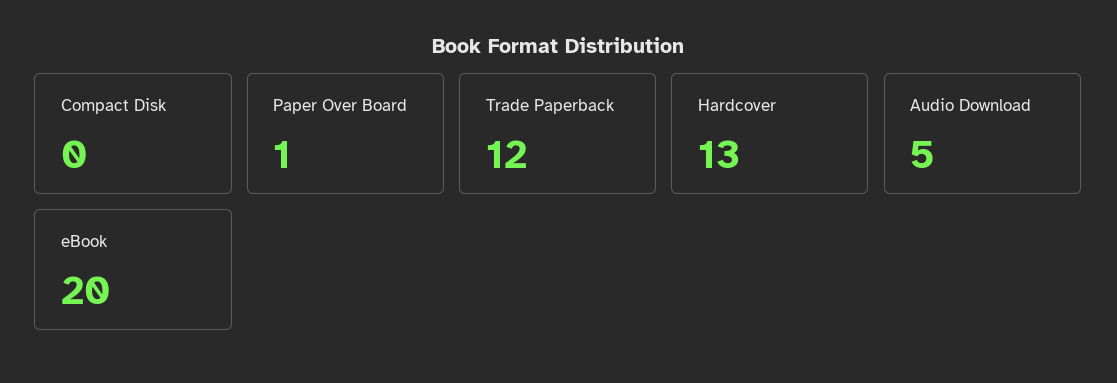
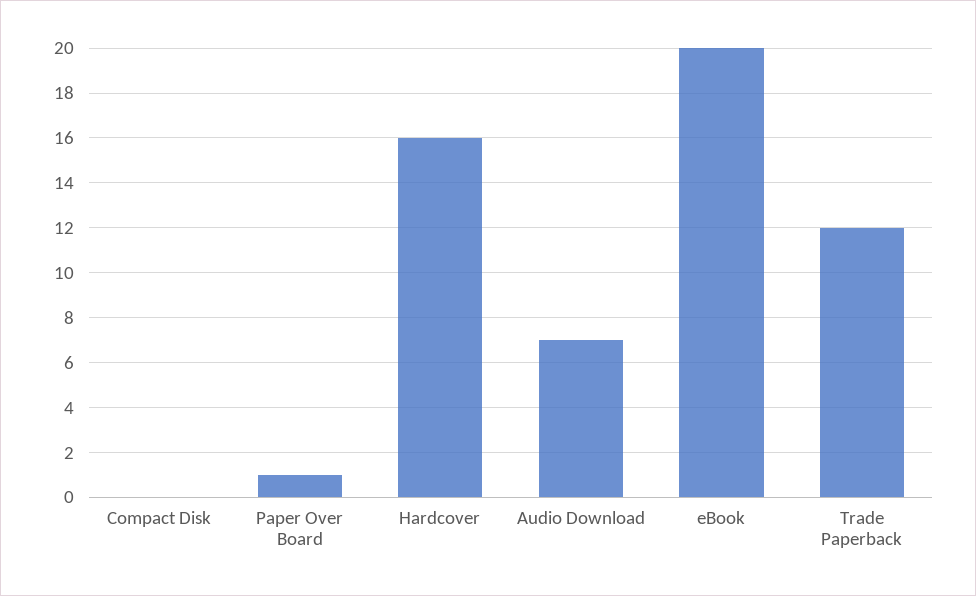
  {
    "Compact Disk": 0,
    "Paper Over Board": 1,
    "Trade Paperback": 12,
-   "Hardcover": 13,
+   "Hardcover": 16,
-   "Audio Download": 5,
+   "Audio Download": 7,
    "eBook": 20
  }

